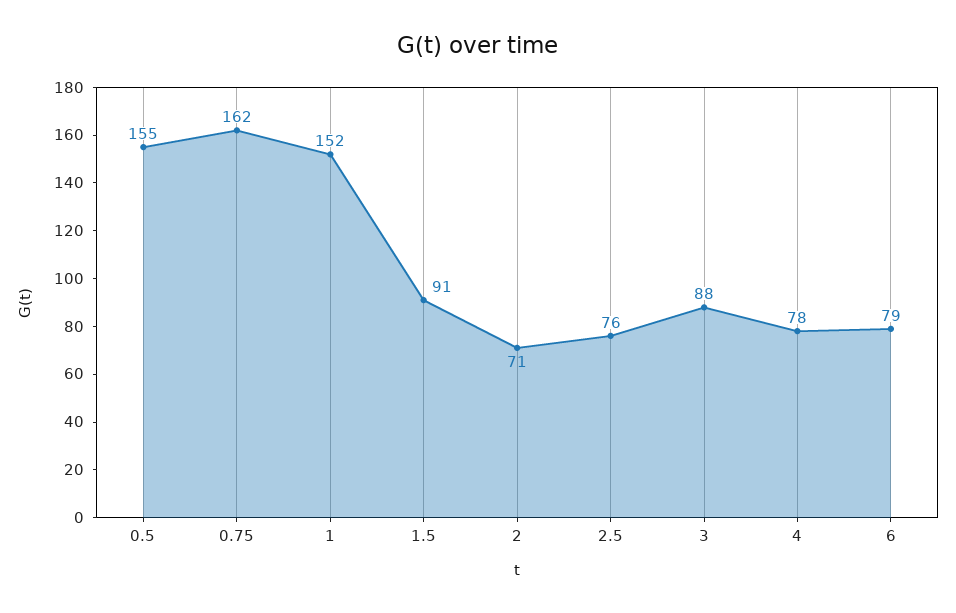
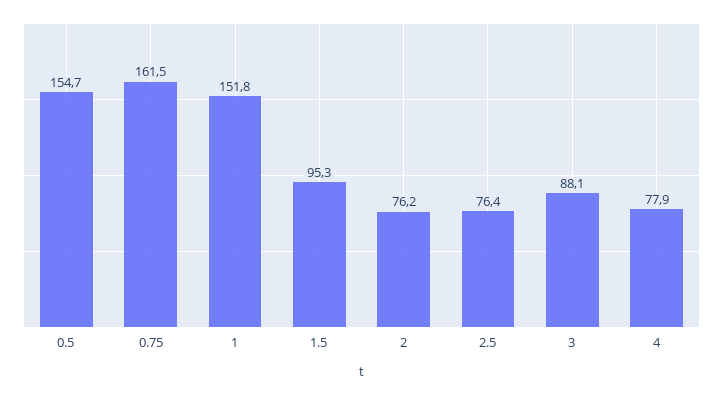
  {
    "0.5": 154.7,
    "0.75": 161.5,
    "1": 151.8,
-   "1.5": 91,
+   "1.5": 95.3,
-   "2": 71,
+   "2": 76.2,
    "2.5": 76.4,
    "3": 88.1,
-   "4": 77.9,
+   "4": 77.9
-   "6": 79
  }

